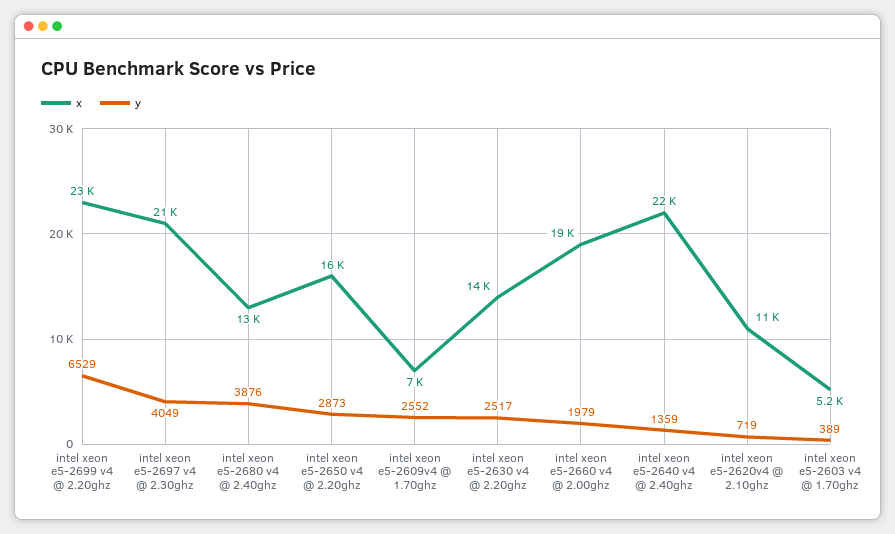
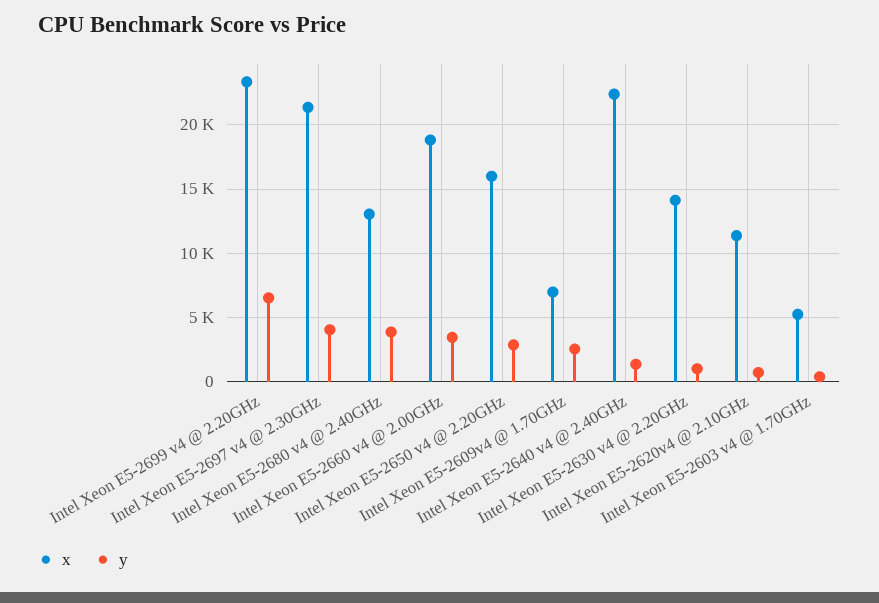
  {
    "x": {
      "intel xeon e5-2699 v4 @ 2.20ghz": 23000,
      "intel xeon e5-2697 v4 @ 2.30ghz": 21000,
      "intel xeon e5-2680 v4 @ 2.40ghz": 13000,
      "intel xeon e5-2650 v4 @ 2.20ghz": 16000,
      "intel xeon e5-2609v4 @ 1.70ghz": 7000,
      "intel xeon e5-2630 v4 @ 2.20ghz": 14000,
      "intel xeon e5-2660 v4 @ 2.00ghz": 19000,
      "intel xeon e5-2640 v4 @ 2.40ghz": 22000,
      "intel xeon e5-2620v4 @ 2.10ghz": 11000,
      "intel xeon e5-2603 v4 @ 1.70ghz": 5200
    },
    "y": {
      "intel xeon e5-2699 v4 @ 2.20ghz": 6529,
      "intel xeon e5-2697 v4 @ 2.30ghz": 4049,
      "intel xeon e5-2680 v4 @ 2.40ghz": 3876,
      "intel xeon e5-2650 v4 @ 2.20ghz": 2873,
      "intel xeon e5-2609v4 @ 1.70ghz": 2552,
-     "intel xeon e5-2630 v4 @ 2.20ghz": 2517,
+     "intel xeon e5-2630 v4 @ 2.20ghz": 1000,
-     "intel xeon e5-2660 v4 @ 2.00ghz": 1979,
+     "intel xeon e5-2660 v4 @ 2.00ghz": 3500,
      "intel xeon e5-2640 v4 @ 2.40ghz": 1359,
      "intel xeon e5-2620v4 @ 2.10ghz": 719,
      "intel xeon e5-2603 v4 @ 1.70ghz": 389
    }
  }

